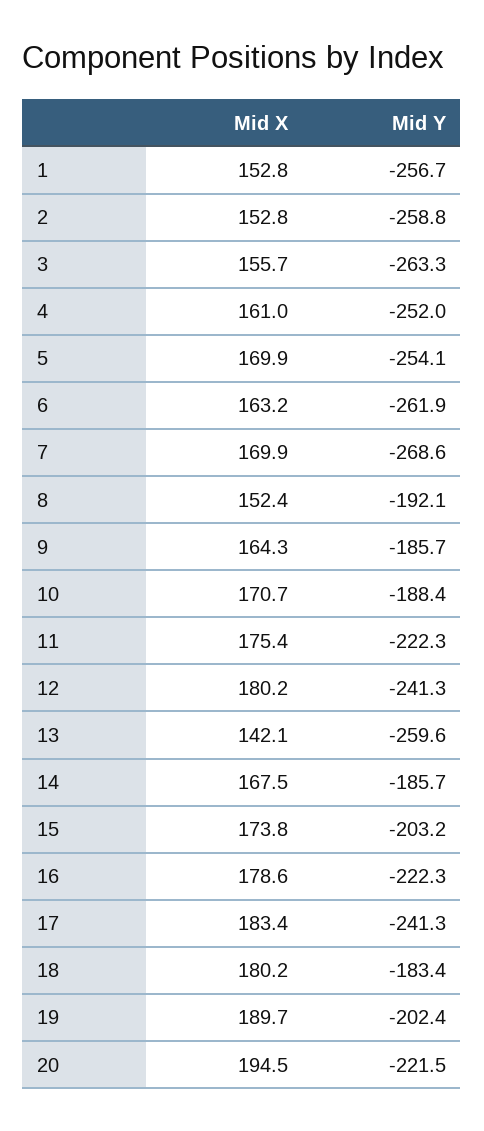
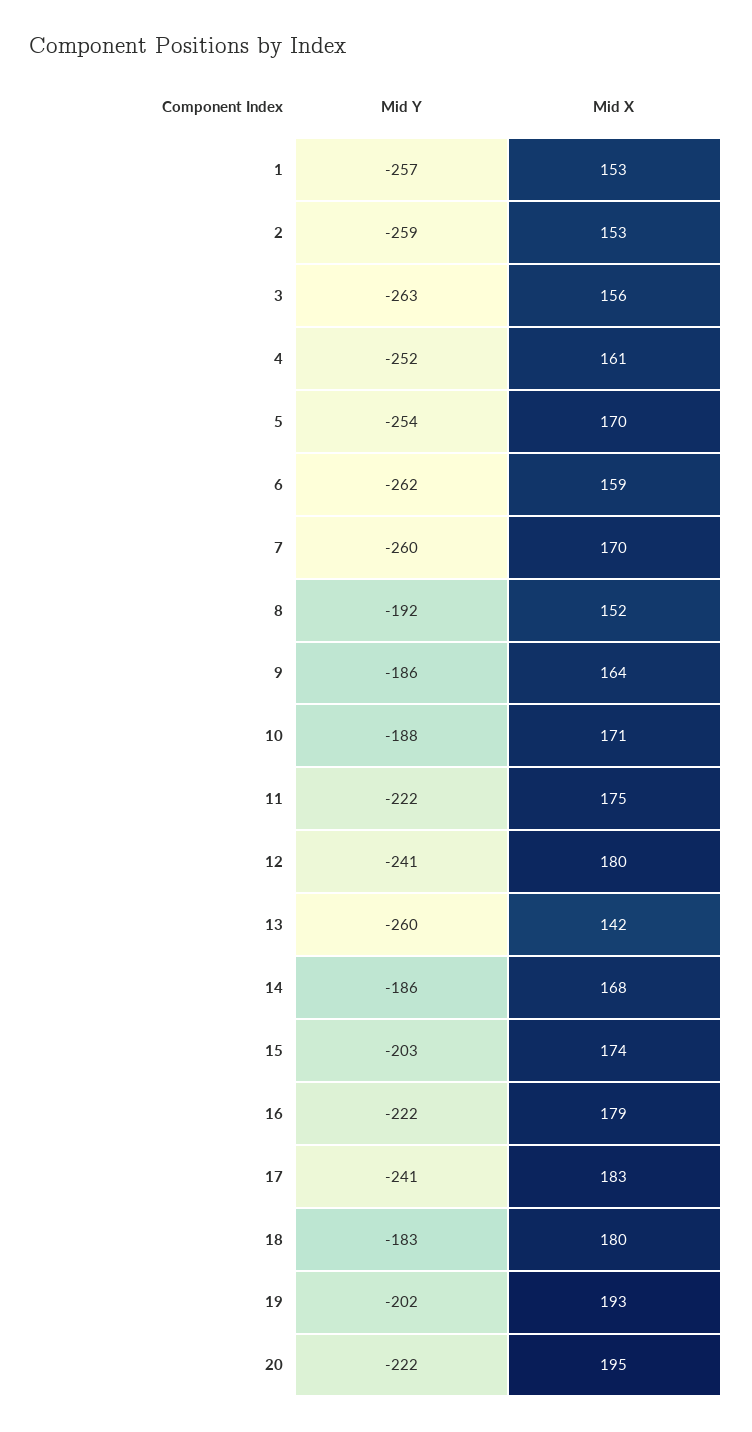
  {
    "Mid X": {
      "1": 152.8,
      "2": 152.8,
      "3": 155.7,
      "4": 161,
      "5": 169.9,
-     "6": 163.2,
+     "6": 159,
      "7": 169.9,
      "8": 152.4,
      "9": 164.3,
      "10": 170.7,
      "11": 175.4,
      "12": 180.2,
      "13": 142.1,
      "14": 167.5,
      "15": 173.8,
      "16": 178.6,
      "17": 183.4,
      "18": 180.2,
-     "19": 189.7,
+     "19": 193,
      "20": 194.5
    },
    "Mid Y": {
      "1": -256.7,
      "2": -258.8,
      "3": -263.3,
      "4": -252,
      "5": -254.1,
      "6": -261.9,
-     "7": -268.6,
+     "7": -260,
      "8": -192.1,
      "9": -185.7,
      "10": -188.4,
      "11": -222.3,
      "12": -241.3,
      "13": -259.6,
      "14": -185.7,
      "15": -203.2,
      "16": -222.3,
      "17": -241.3,
      "18": -183.4,
      "19": -202.4,
      "20": -221.5
    }
  }

